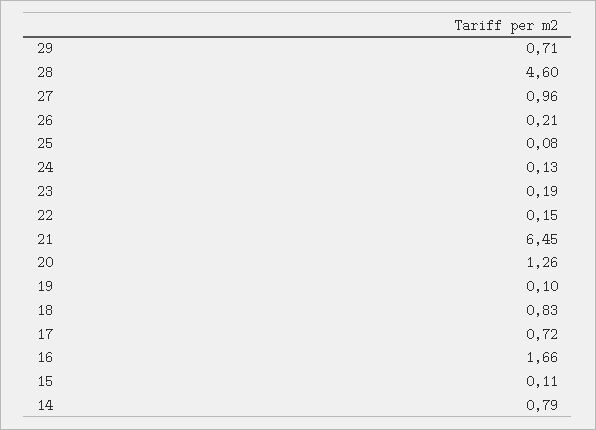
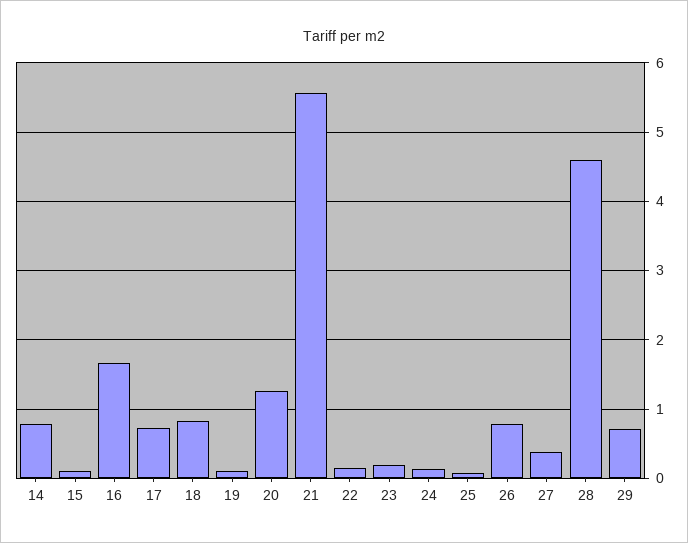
  {
    "29": 0.71,
    "28": 4.6,
-   "27": 0.96,
+   "27": 0.4,
-   "26": 0.21,
+   "26": 0.8,
    "25": 0.08,
    "24": 0.13,
    "23": 0.19,
    "22": 0.15,
-   "21": 6.45,
+   "21": 5.6,
    "20": 1.26,
    "19": 0.1,
    "18": 0.83,
    "17": 0.72,
    "16": 1.66,
    "15": 0.11,
    "14": 0.79
  }

